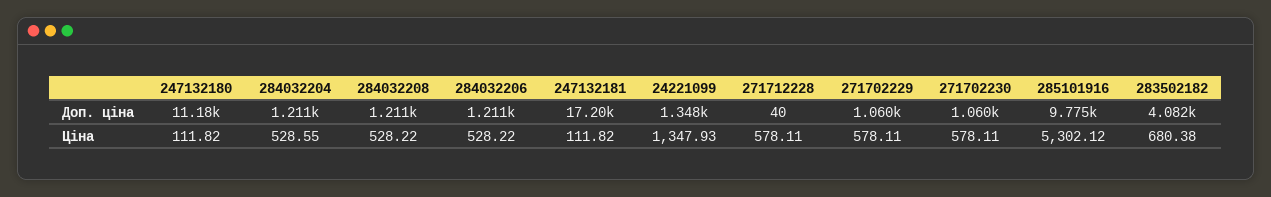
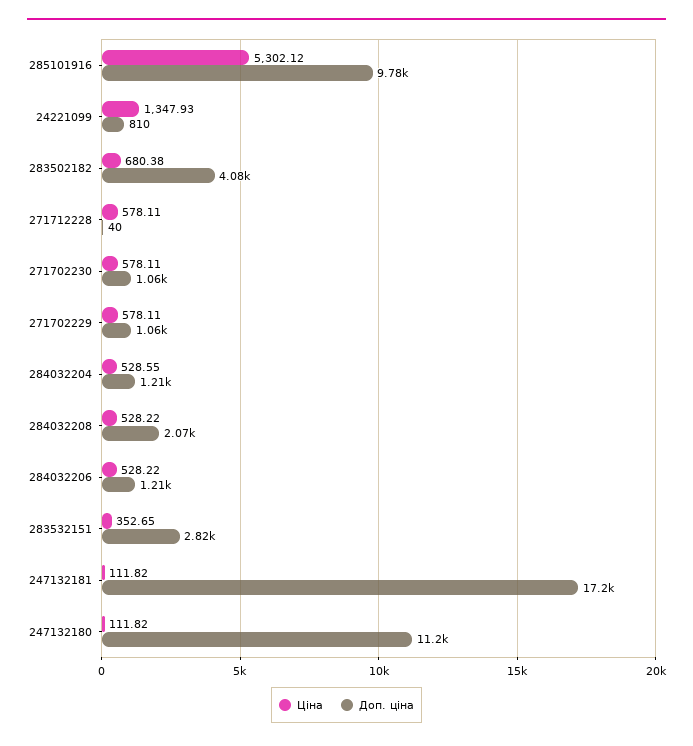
  {
    "Доп. ціна": {
      "247132180": 11180,
      "284032204": 1211,
-     "284032208": 1211,
+     "284032208": 2070,
      "284032206": 1211,
      "247132181": 17200,
-     "24221099": 1348,
+     "24221099": 810,
      "271712228": 40,
      "271702229": 1060,
      "271702230": 1060,
      "285101916": 9775,
-     "283502182": 4082
+     "283502182": 4082,
+     "283532151": 2820
    },
    "Ціна": {
      "247132180": 111.82,
      "284032204": 528.55,
      "284032208": 528.22,
      "284032206": 528.22,
      "247132181": 111.82,
      "24221099": 1347.93,
      "271712228": 578.11,
      "271702229": 578.11,
      "271702230": 578.11,
      "285101916": 5302.12,
-     "283502182": 680.38
+     "283502182": 680.38,
+     "283532151": 352.65
    }
  }

